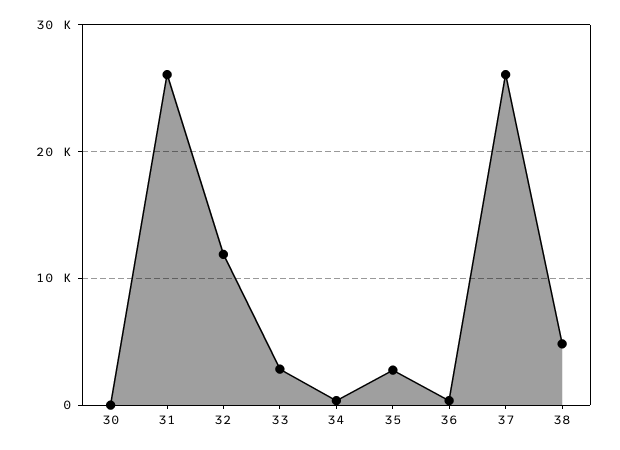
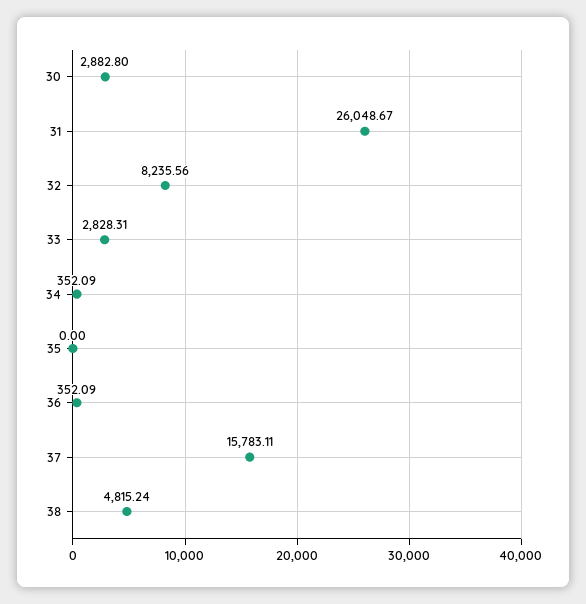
  {
-   "30": 0,
+   "30": 2882.8,
    "31": 26048.67,
-   "32": 12000,
+   "32": 8235.56,
    "33": 2828.31,
    "34": 352.09,
-   "35": 3000,
+   "35": 0,
    "36": 352.09,
-   "37": 26000,
+   "37": 15783.11,
    "38": 4815.24
  }

